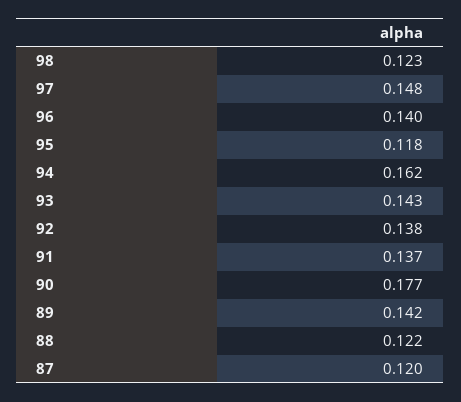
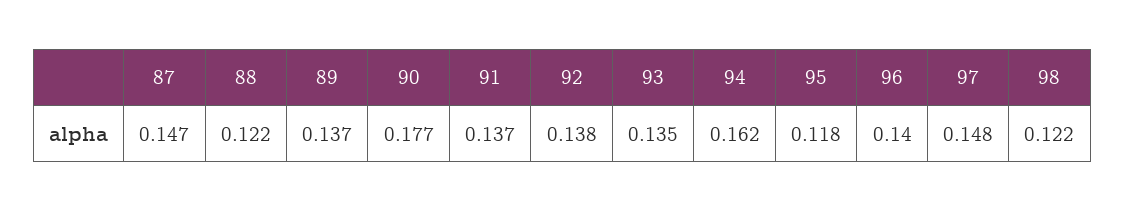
  {
-   "98": 0.123,
+   "98": 0.122,
    "97": 0.148,
    "96": 0.14,
    "95": 0.118,
    "94": 0.162,
-   "93": 0.143,
+   "93": 0.135,
    "92": 0.138,
    "91": 0.137,
    "90": 0.177,
-   "89": 0.142,
+   "89": 0.137,
    "88": 0.122,
-   "87": 0.12
+   "87": 0.147
  }

